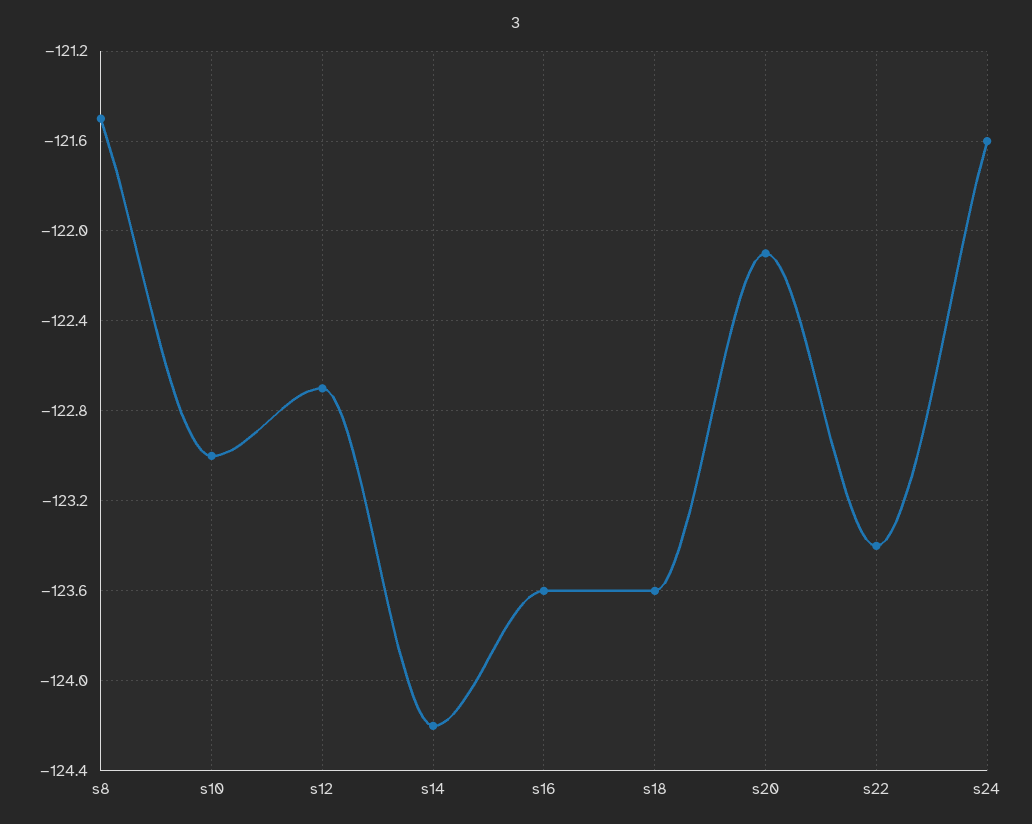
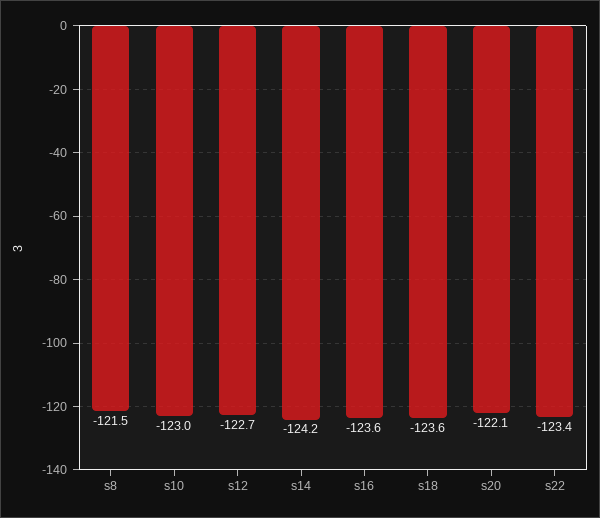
  {
    "s8": -121.5,
    "s10": -123,
    "s12": -122.7,
    "s14": -124.2,
    "s16": -123.6,
    "s18": -123.6,
    "s20": -122.1,
-   "s22": -123.4,
+   "s22": -123.4
-   "s24": -121.6
  }

